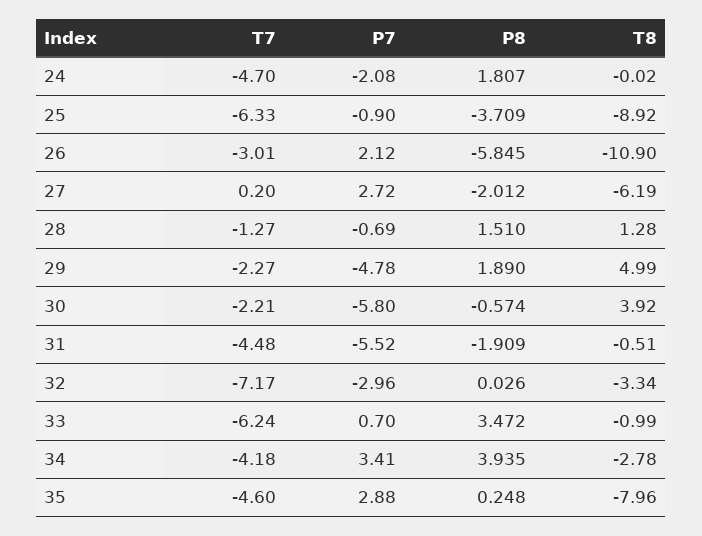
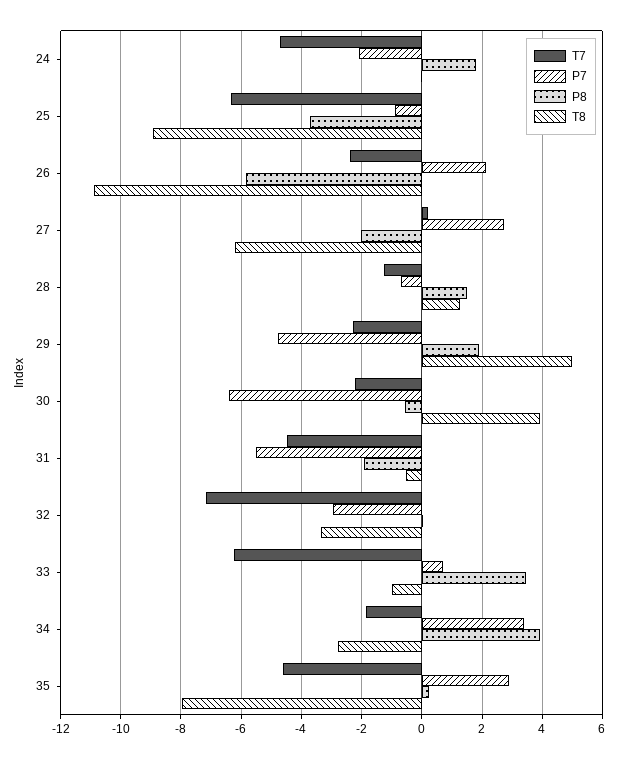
  {
    "T7": {
      "24": -4.7,
      "25": -6.33,
-     "26": -3.01,
+     "26": -2.4,
      "27": 0.2,
      "28": -1.27,
      "29": -2.27,
      "30": -2.21,
      "31": -4.48,
      "32": -7.17,
      "33": -6.24,
-     "34": -4.18,
+     "34": -1.8,
      "35": -4.6
    },
    "P7": {
      "24": -2.08,
      "25": -0.9,
      "26": 2.12,
      "27": 2.72,
      "28": -0.69,
      "29": -4.78,
-     "30": -5.8,
+     "30": -6.4,
      "31": -5.52,
      "32": -2.96,
      "33": 0.7,
      "34": 3.41,
      "35": 2.88
    },
    "P8": {
      "24": 1.807,
      "25": -3.709,
      "26": -5.845,
      "27": -2.012,
      "28": 1.51,
      "29": 1.89,
      "30": -0.574,
      "31": -1.909,
      "32": 0.026,
      "33": 3.472,
      "34": 3.935,
      "35": 0.248
    },
    "T8": {
      "24": -0.02,
      "25": -8.92,
      "26": -10.9,
      "27": -6.19,
      "28": 1.28,
      "29": 4.99,
      "30": 3.92,
      "31": -0.51,
      "32": -3.34,
      "33": -0.99,
      "34": -2.78,
      "35": -7.96
    }
  }

